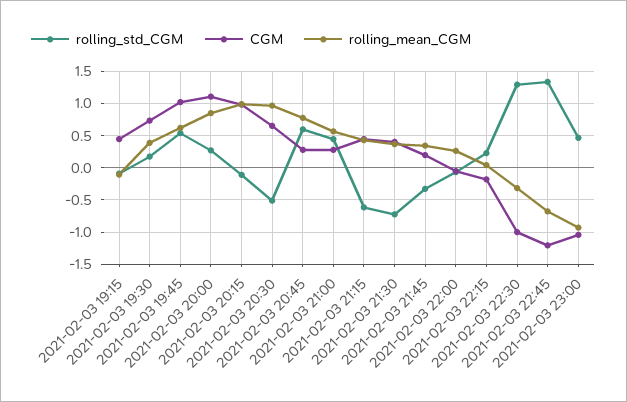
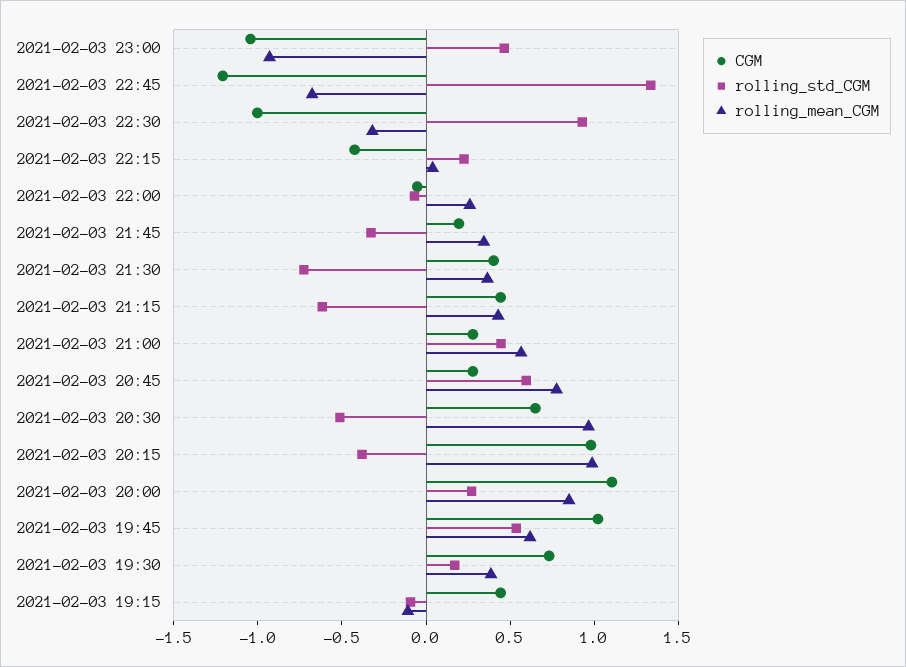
  {
    "rolling_std_CGM": {
      "2021-02-03 19:15": -0.1,
      "2021-02-03 19:30": 0.2,
      "2021-02-03 19:45": 0.5,
      "2021-02-03 20:00": 0.3,
-     "2021-02-03 20:15": -0.1,
+     "2021-02-03 20:15": -0.4,
      "2021-02-03 20:30": -0.5,
      "2021-02-03 20:45": 0.6,
      "2021-02-03 21:00": 0.4,
      "2021-02-03 21:15": -0.6,
      "2021-02-03 21:30": -0.7,
      "2021-02-03 21:45": -0.3,
      "2021-02-03 22:00": -0.1,
      "2021-02-03 22:15": 0.2,
-     "2021-02-03 22:30": 1.3,
+     "2021-02-03 22:30": 0.9,
      "2021-02-03 22:45": 1.3,
      "2021-02-03 23:00": 0.5
    },
    "CGM": {
      "2021-02-03 19:15": 0.4,
      "2021-02-03 19:30": 0.7,
      "2021-02-03 19:45": 1,
      "2021-02-03 20:00": 1.1,
      "2021-02-03 20:15": 1,
      "2021-02-03 20:30": 0.7,
      "2021-02-03 20:45": 0.3,
      "2021-02-03 21:00": 0.3,
      "2021-02-03 21:15": 0.4,
      "2021-02-03 21:30": 0.4,
      "2021-02-03 21:45": 0.2,
      "2021-02-03 22:00": -0.1,
-     "2021-02-03 22:15": -0.2,
+     "2021-02-03 22:15": -0.4,
      "2021-02-03 22:30": -1,
      "2021-02-03 22:45": -1.2,
      "2021-02-03 23:00": -1
    },
    "rolling_mean_CGM": {
      "2021-02-03 19:15": -0.1,
      "2021-02-03 19:30": 0.4,
      "2021-02-03 19:45": 0.6,
      "2021-02-03 20:00": 0.9,
      "2021-02-03 20:15": 1,
      "2021-02-03 20:30": 1,
      "2021-02-03 20:45": 0.8,
      "2021-02-03 21:00": 0.6,
      "2021-02-03 21:15": 0.4,
      "2021-02-03 21:30": 0.4,
      "2021-02-03 21:45": 0.3,
      "2021-02-03 22:00": 0.3,
      "2021-02-03 22:15": 0,
      "2021-02-03 22:30": -0.3,
      "2021-02-03 22:45": -0.7,
      "2021-02-03 23:00": -0.9
    }
  }

